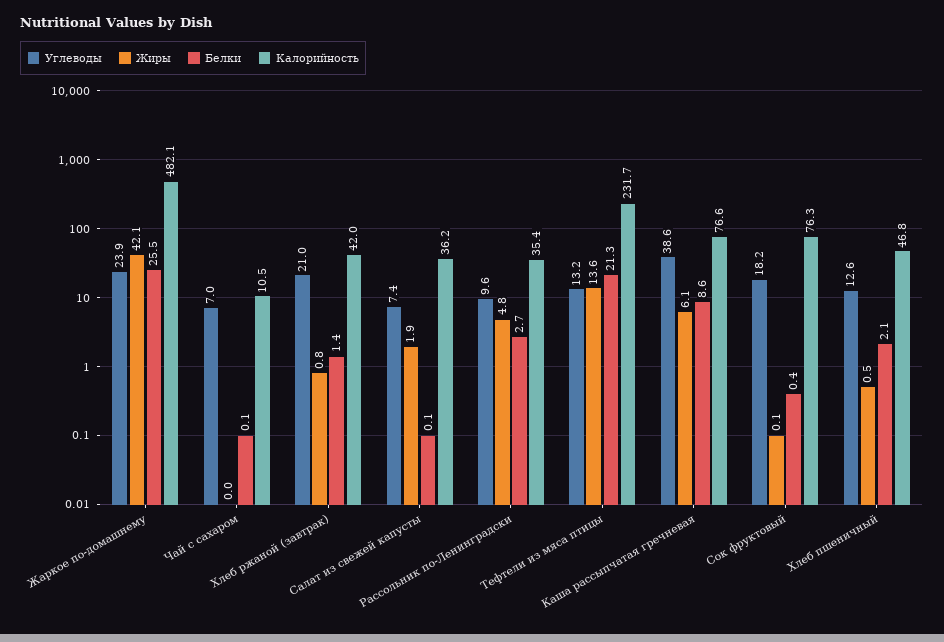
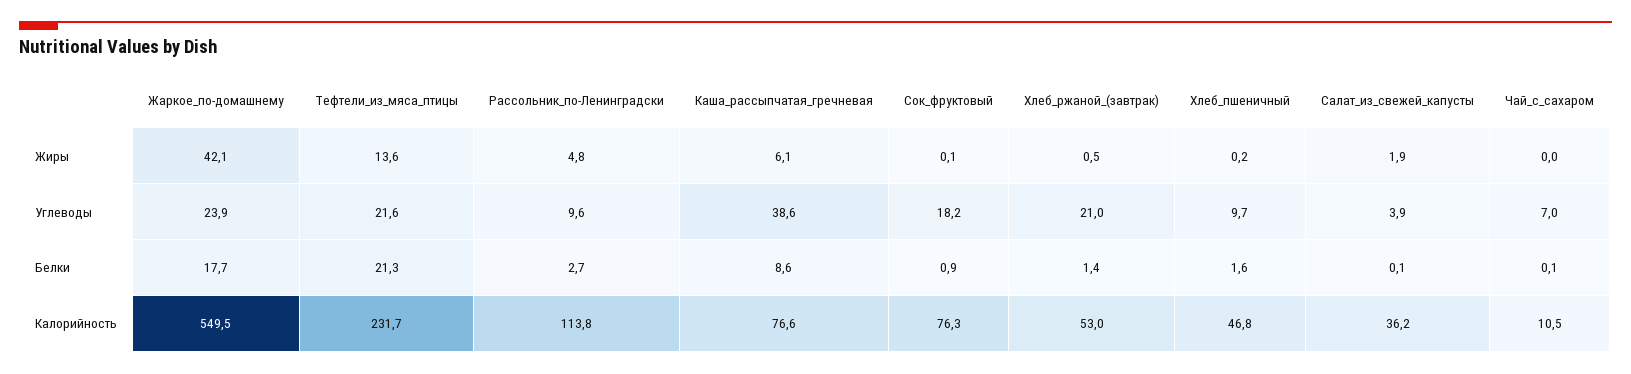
  {
    "Углеводы": {
      "Жаркое по-домашнему": 23.9,
      "Чай с сахаром": 7,
      "Хлеб ржаной (завтрак)": 21,
-     "Салат из свежей капусты": 7.4,
+     "Салат из свежей капусты": 3.9,
      "Рассольник по-Ленинградски": 9.6,
-     "Тефтели из мяса птицы": 13.2,
+     "Тефтели из мяса птицы": 21.6,
      "Каша рассыпчатая гречневая": 38.6,
      "Сок фруктовый": 18.2,
-     "Хлеб пшеничный": 12.6
+     "Хлеб пшеничный": 9.7
    },
    "Жиры": {
      "Жаркое по-домашнему": 42.1,
      "Чай с сахаром": 0,
-     "Хлеб ржаной (завтрак)": 0.8,
+     "Хлеб ржаной (завтрак)": 0.5,
      "Салат из свежей капусты": 1.9,
      "Рассольник по-Ленинградски": 4.8,
      "Тефтели из мяса птицы": 13.6,
      "Каша рассыпчатая гречневая": 6.1,
      "Сок фруктовый": 0.1,
-     "Хлеб пшеничный": 0.5
+     "Хлеб пшеничный": 0.2
    },
    "Белки": {
-     "Жаркое по-домашнему": 25.5,
+     "Жаркое по-домашнему": 17.7,
      "Чай с сахаром": 0.1,
      "Хлеб ржаной (завтрак)": 1.4,
      "Салат из свежей капусты": 0.1,
      "Рассольник по-Ленинградски": 2.7,
      "Тефтели из мяса птицы": 21.3,
      "Каша рассыпчатая гречневая": 8.6,
-     "Сок фруктовый": 0.4,
+     "Сок фруктовый": 0.9,
-     "Хлеб пшеничный": 2.1
+     "Хлеб пшеничный": 1.6
    },
    "Калорийность": {
-     "Жаркое по-домашнему": 482.1,
+     "Жаркое по-домашнему": 549.5,
      "Чай с сахаром": 10.5,
-     "Хлеб ржаной (завтрак)": 42,
+     "Хлеб ржаной (завтрак)": 53,
      "Салат из свежей капусты": 36.2,
-     "Рассольник по-Ленинградски": 35.4,
+     "Рассольник по-Ленинградски": 113.8,
      "Тефтели из мяса птицы": 231.7,
      "Каша рассыпчатая гречневая": 76.6,
      "Сок фруктовый": 76.3,
      "Хлеб пшеничный": 46.8
    }
  }

